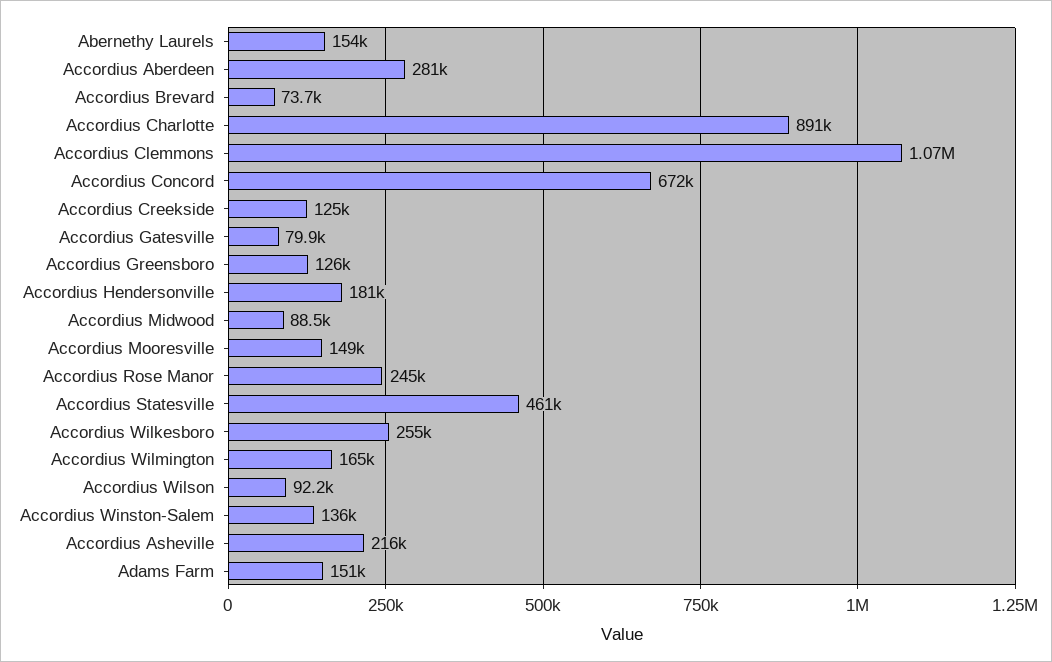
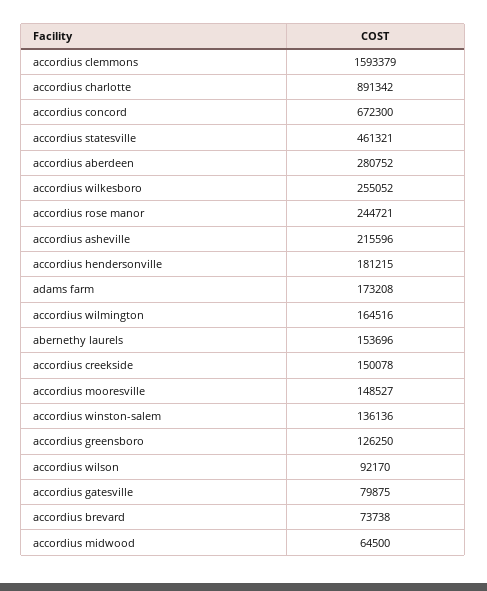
  {
    "Abernethy Laurels": 153696,
    "Accordius Aberdeen": 280752,
    "Accordius Brevard": 73738,
    "Accordius Charlotte": 891342,
-   "Accordius Clemmons": 1070000,
+   "Accordius Clemmons": 1593379,
    "Accordius Concord": 672300,
-   "Accordius Creekside": 125000,
+   "Accordius Creekside": 150078,
    "Accordius Gatesville": 79875,
    "Accordius Greensboro": 126250,
    "Accordius Hendersonville": 181215,
-   "Accordius Midwood": 88500,
+   "Accordius Midwood": 64500,
    "Accordius Mooresville": 148527,
    "Accordius Rose Manor": 244721,
    "Accordius Statesville": 461321,
    "Accordius Wilkesboro": 255052,
    "Accordius Wilmington": 164516,
    "Accordius Wilson": 92170,
    "Accordius Winston-Salem": 136136,
    "Accordius Asheville": 215596,
-   "Adams Farm": 151000
+   "Adams Farm": 173208
  }

